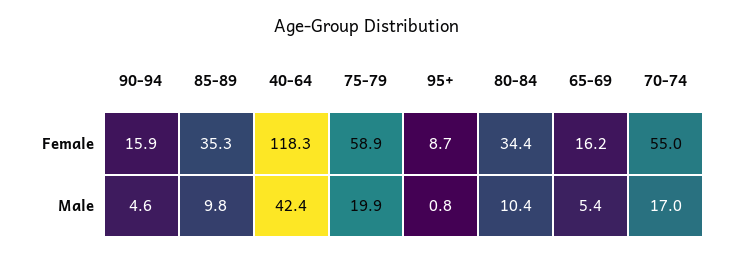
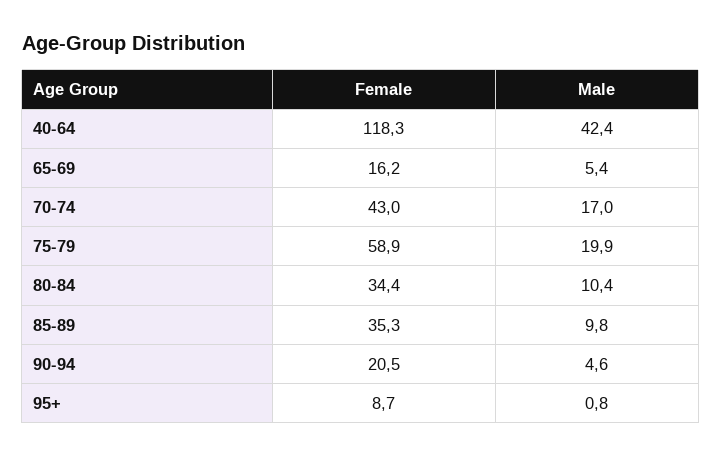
  {
    "90-94": {
-     "Female": 15.9,
+     "Female": 20.5,
      "Male": 4.6
    },
    "85-89": {
      "Female": 35.3,
      "Male": 9.8
    },
    "40-64": {
      "Female": 118.3,
      "Male": 42.4
    },
    "75-79": {
      "Female": 58.9,
      "Male": 19.9
    },
    "95+": {
      "Female": 8.7,
      "Male": 0.8
    },
    "80-84": {
      "Female": 34.4,
      "Male": 10.4
    },
    "65-69": {
      "Female": 16.2,
      "Male": 5.4
    },
    "70-74": {
-     "Female": 55,
+     "Female": 43,
      "Male": 17
    }
  }

